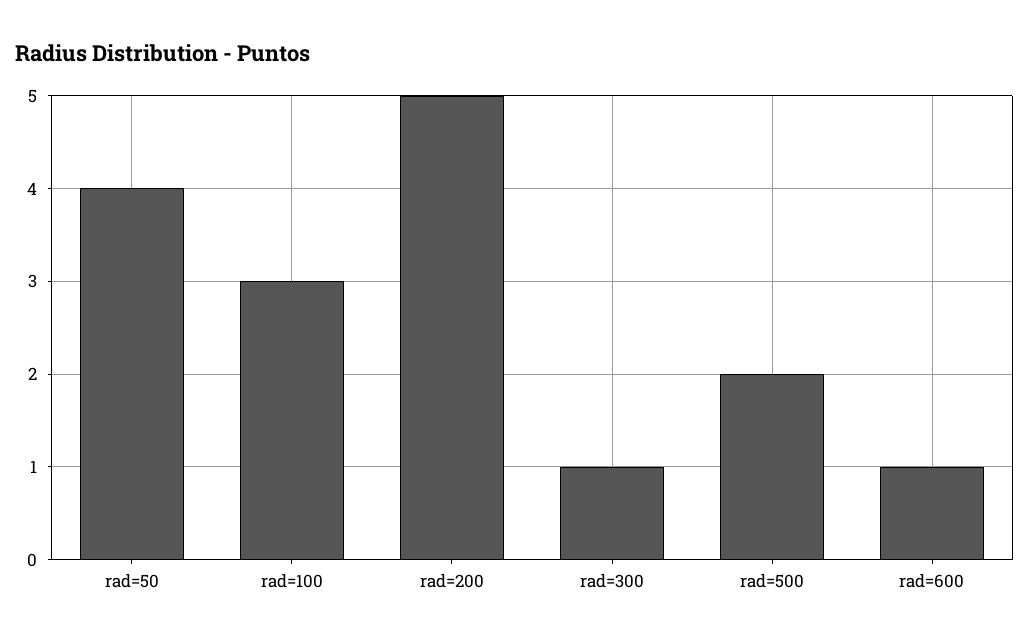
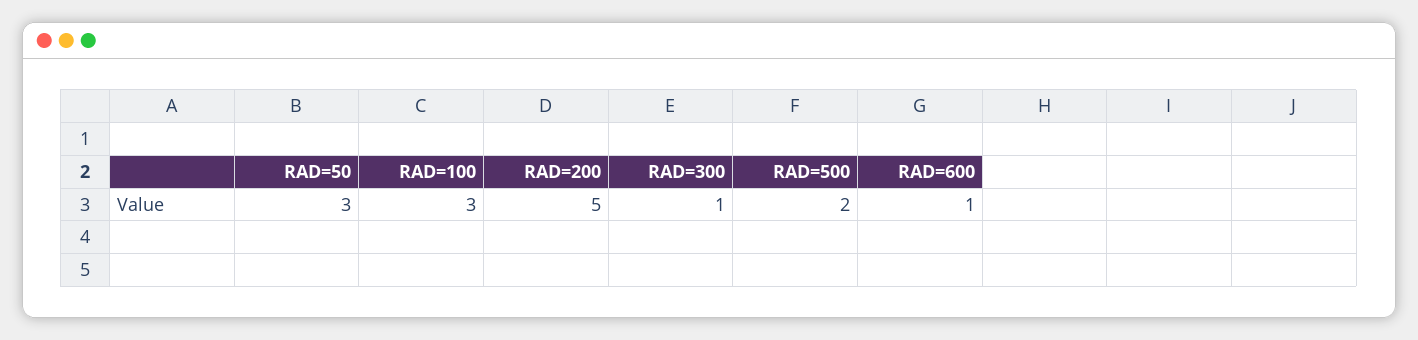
  {
-   "rad=50": 4,
+   "rad=50": 3,
    "rad=100": 3,
    "rad=200": 5,
    "rad=300": 1,
    "rad=500": 2,
    "rad=600": 1
  }

